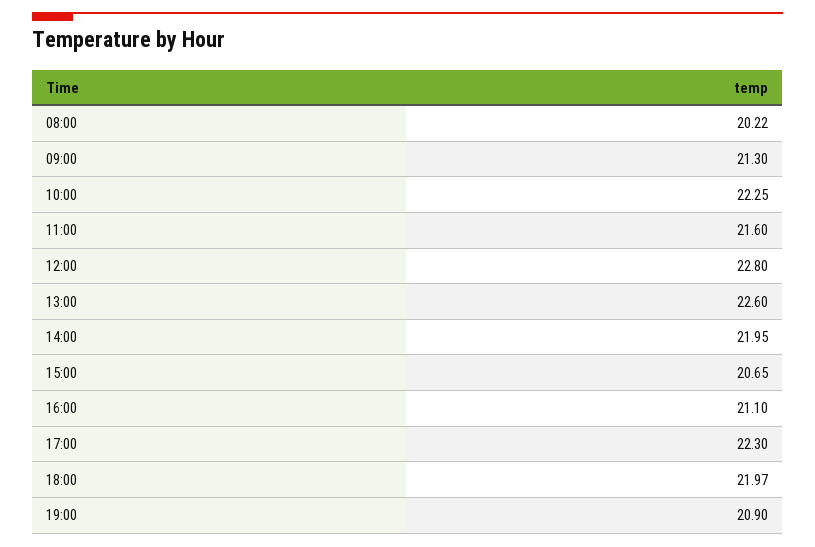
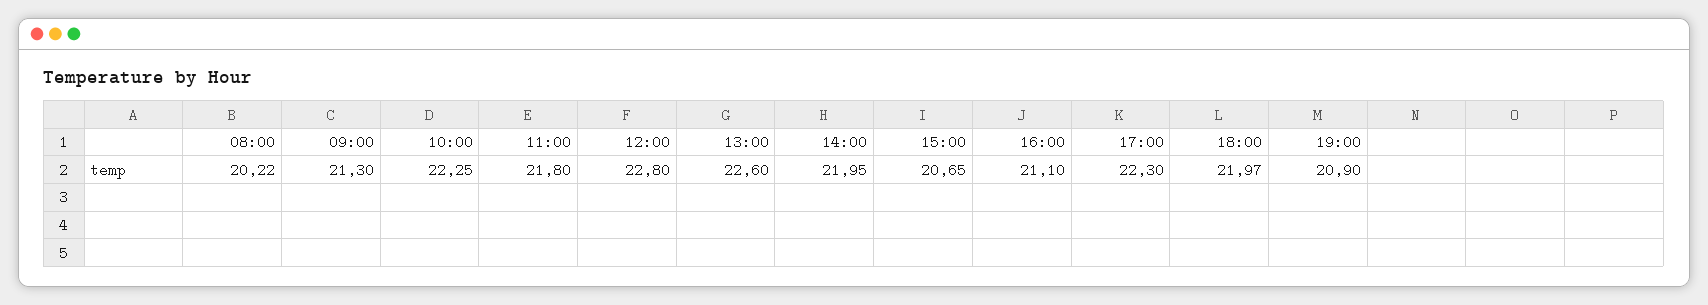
  {
    "08:00": 20.22,
    "09:00": 21.3,
    "10:00": 22.25,
-   "11:00": 21.6,
+   "11:00": 21.8,
    "12:00": 22.8,
    "13:00": 22.6,
    "14:00": 21.95,
    "15:00": 20.65,
    "16:00": 21.1,
    "17:00": 22.3,
    "18:00": 21.97,
    "19:00": 20.9
  }

